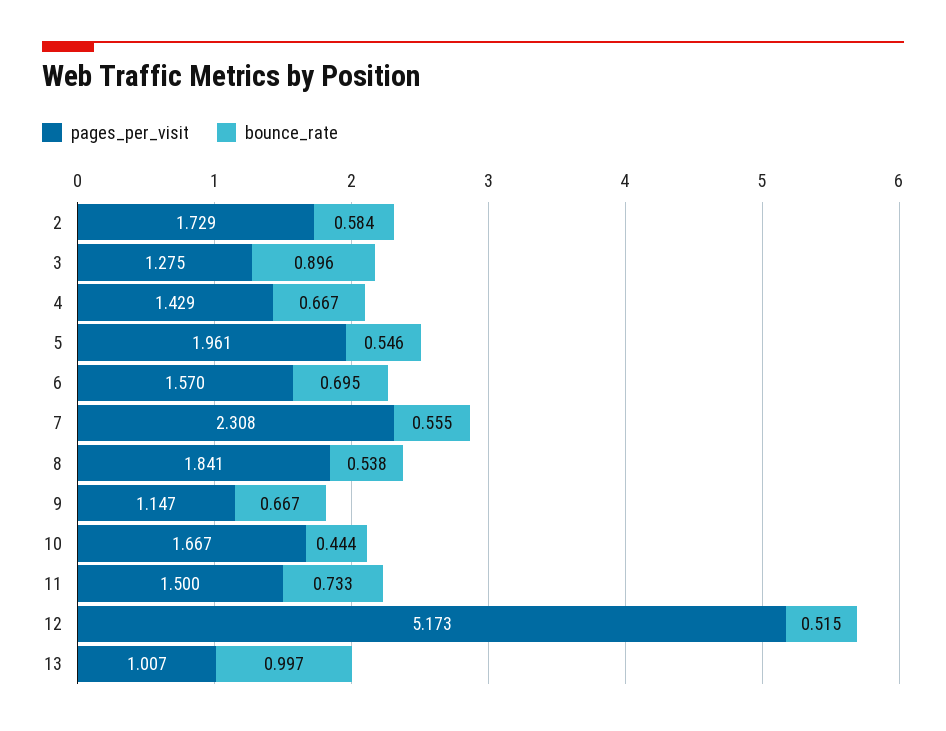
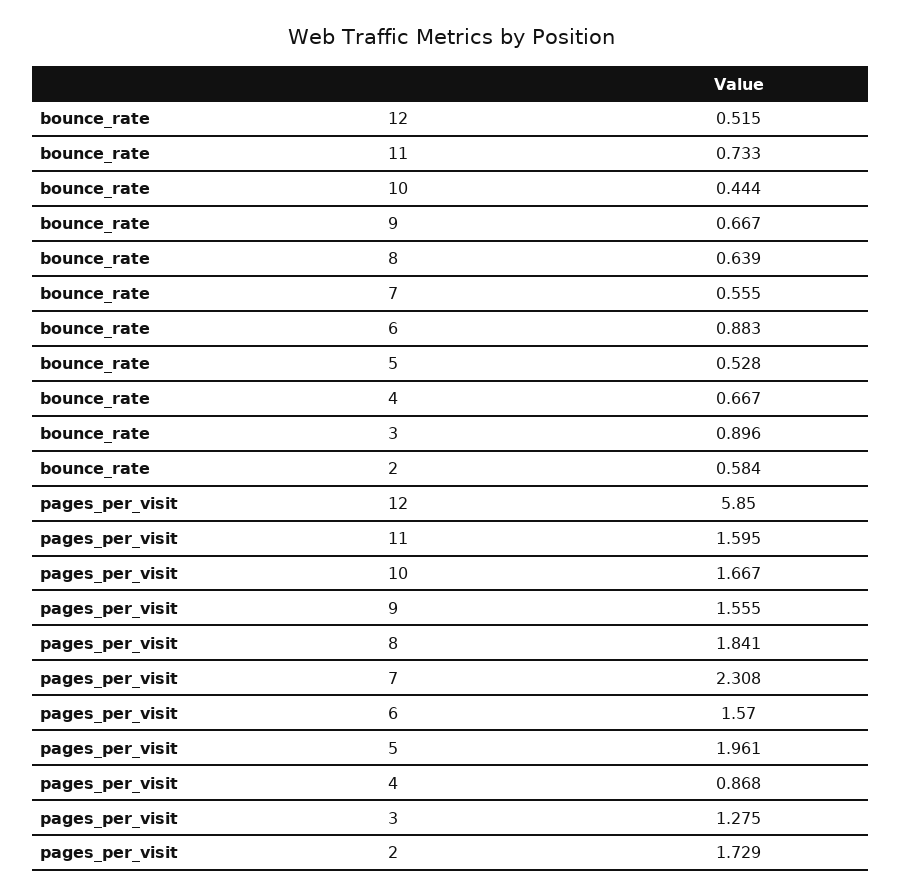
  {
    "pages_per_visit": {
      "2": 1.729,
      "3": 1.275,
-     "4": 1.429,
+     "4": 0.868,
      "5": 1.961,
      "6": 1.57,
      "7": 2.308,
      "8": 1.841,
-     "9": 1.147,
+     "9": 1.555,
      "10": 1.667,
-     "11": 1.5,
+     "11": 1.595,
-     "12": 5.173,
+     "12": 5.85
-     "13": 1.007
    },
    "bounce_rate": {
      "2": 0.584,
      "3": 0.896,
      "4": 0.667,
-     "5": 0.546,
+     "5": 0.528,
-     "6": 0.695,
+     "6": 0.883,
      "7": 0.555,
-     "8": 0.538,
+     "8": 0.639,
      "9": 0.667,
      "10": 0.444,
      "11": 0.733,
-     "12": 0.515,
+     "12": 0.515
-     "13": 0.997
    }
  }

